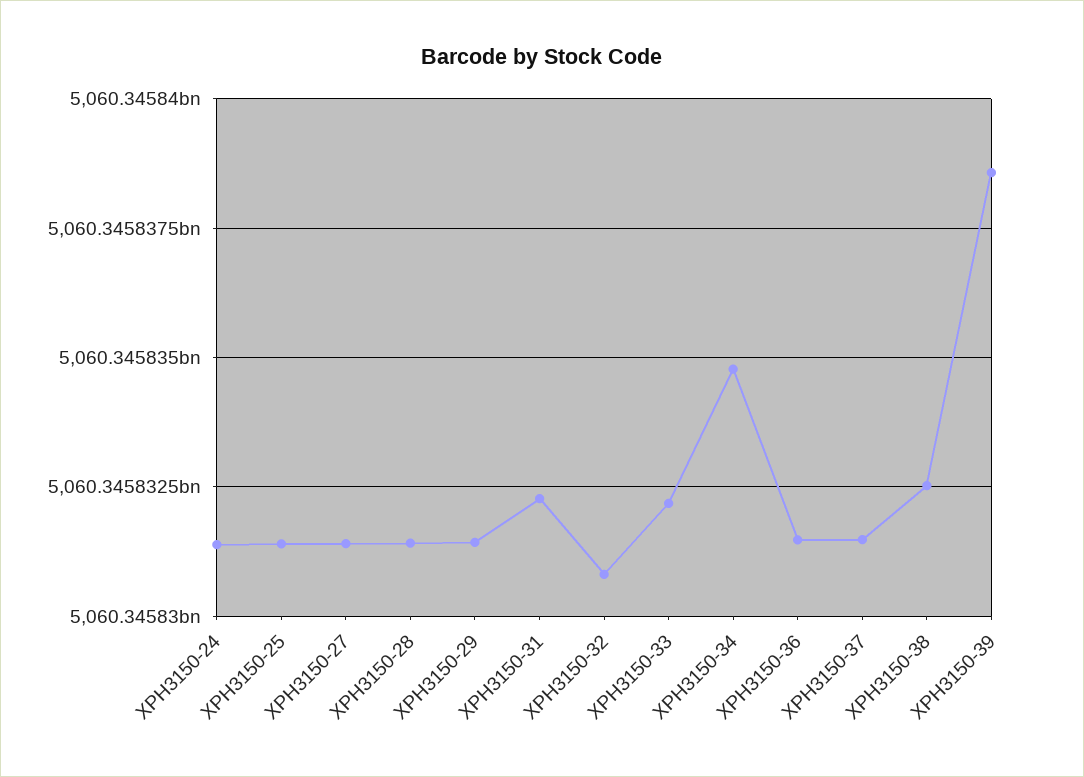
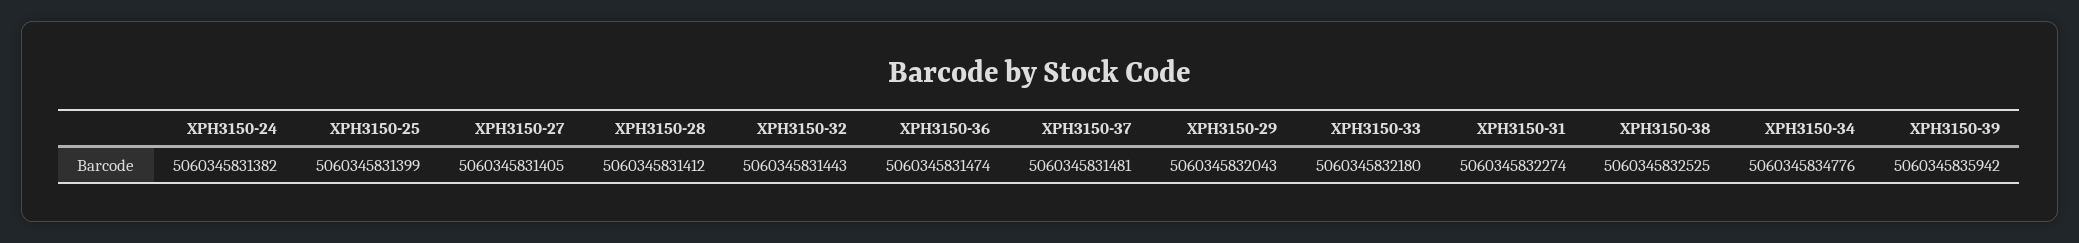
  {
    "XPH3150-24": 5060345831382,
    "XPH3150-25": 5060345831399,
    "XPH3150-27": 5060345831405,
    "XPH3150-28": 5060345831412,
-   "XPH3150-29": 5060345831500,
+   "XPH3150-29": 5060345832043,
    "XPH3150-31": 5060345832274,
-   "XPH3150-32": 5060345830750,
+   "XPH3150-32": 5060345831443,
    "XPH3150-33": 5060345832180,
    "XPH3150-34": 5060345834776,
    "XPH3150-36": 5060345831474,
    "XPH3150-37": 5060345831481,
    "XPH3150-38": 5060345832525,
-   "XPH3150-39": 5060345838500
+   "XPH3150-39": 5060345835942
  }

